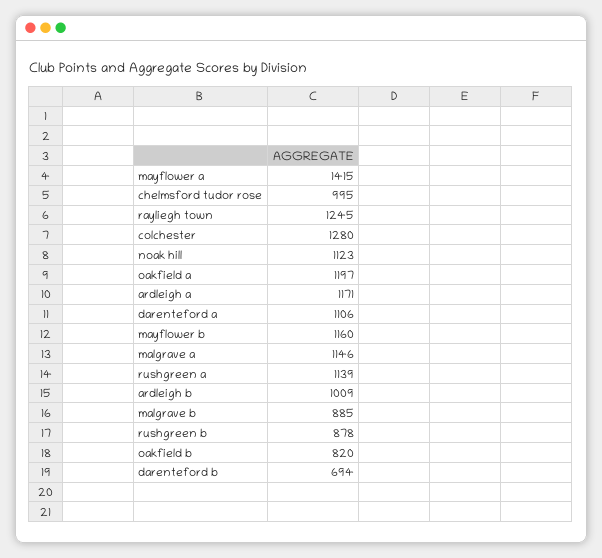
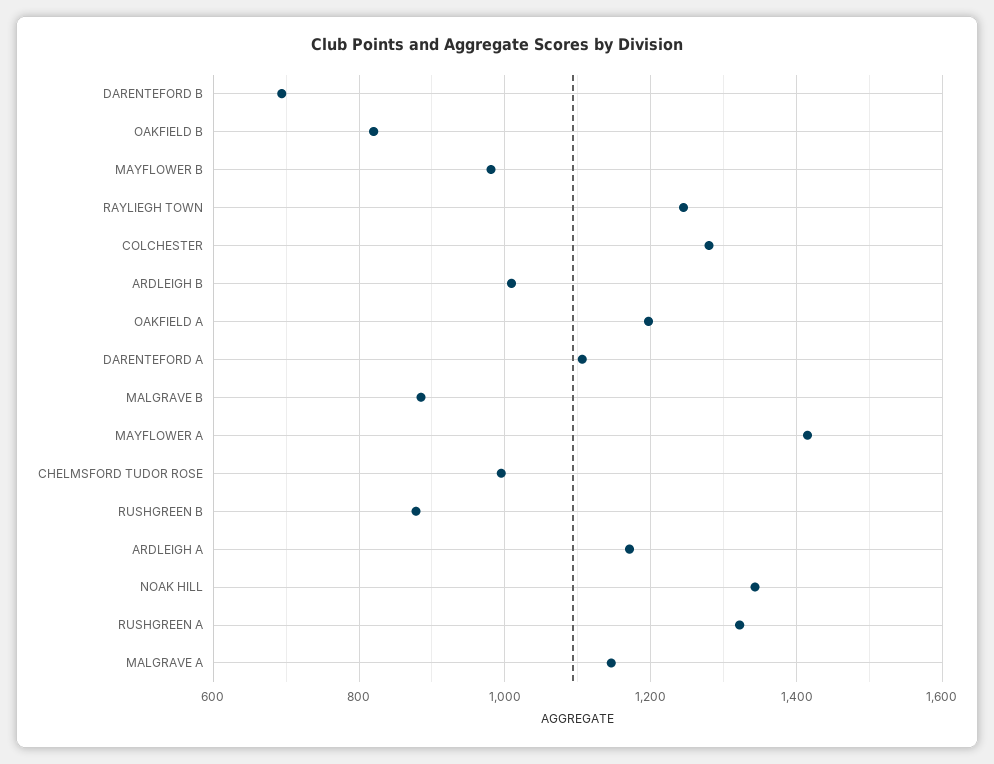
  {
    "mayflower a": 1415,
    "chelmsford tudor rose": 995,
    "rayliegh town": 1245,
    "colchester": 1280,
-   "noak hill": 1123,
+   "noak hill": 1340,
    "oakfield a": 1197,
    "ardleigh a": 1171,
    "darenteford a": 1106,
-   "mayflower b": 1160,
+   "mayflower b": 980,
    "malgrave a": 1146,
-   "rushgreen a": 1139,
+   "rushgreen a": 1320,
    "ardleigh b": 1009,
    "malgrave b": 885,
    "rushgreen b": 878,
    "oakfield b": 820,
    "darenteford b": 694
  }

